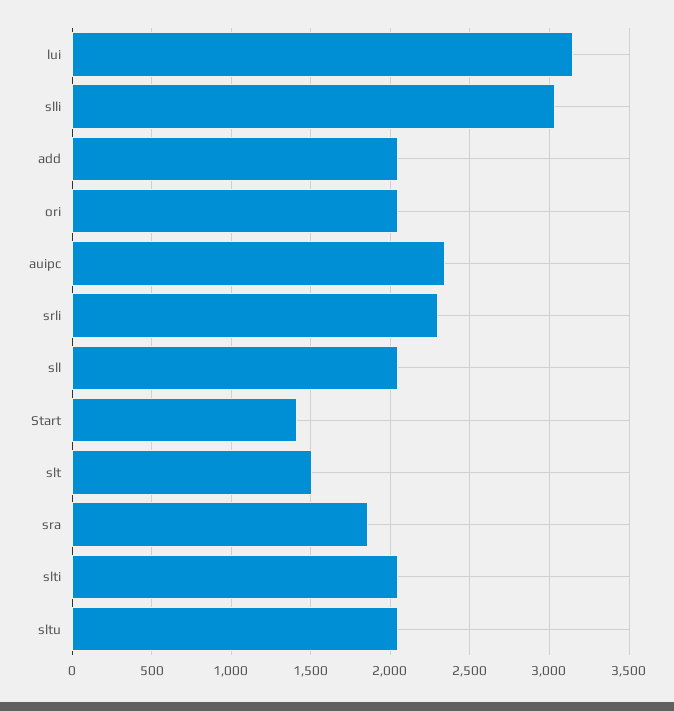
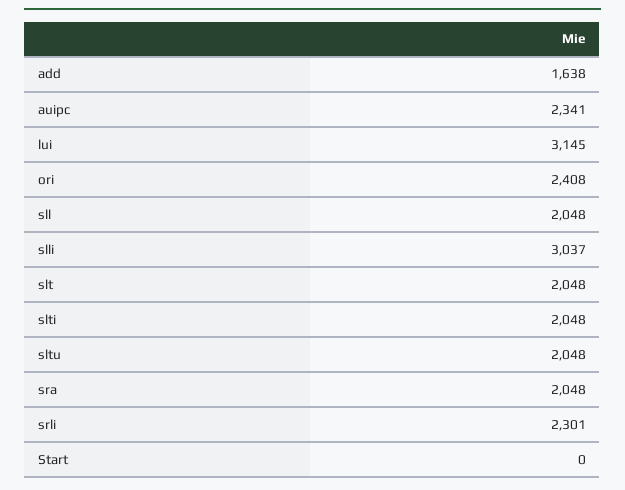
  {
    "lui": 3145,
    "slli": 3037,
-   "add": 2050,
+   "add": 1638,
-   "ori": 2050,
+   "ori": 2408,
    "auipc": 2341,
    "srli": 2301,
    "sll": 2048,
-   "Start": 1400,
+   "Start": 0,
-   "slt": 1500,
+   "slt": 2048,
-   "sra": 1850,
+   "sra": 2048,
    "slti": 2048,
    "sltu": 2048
  }

